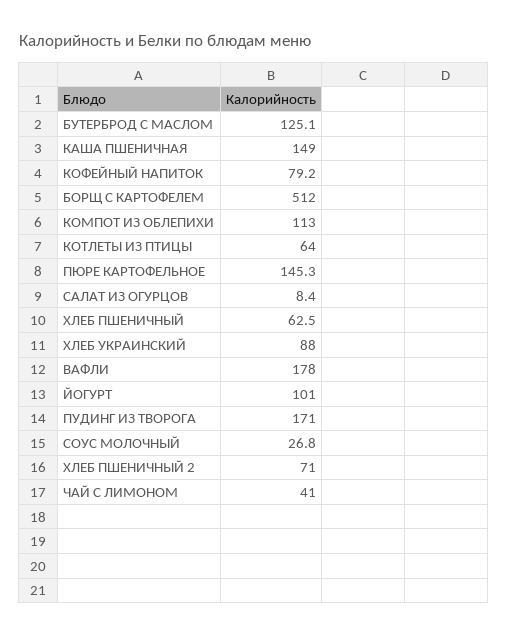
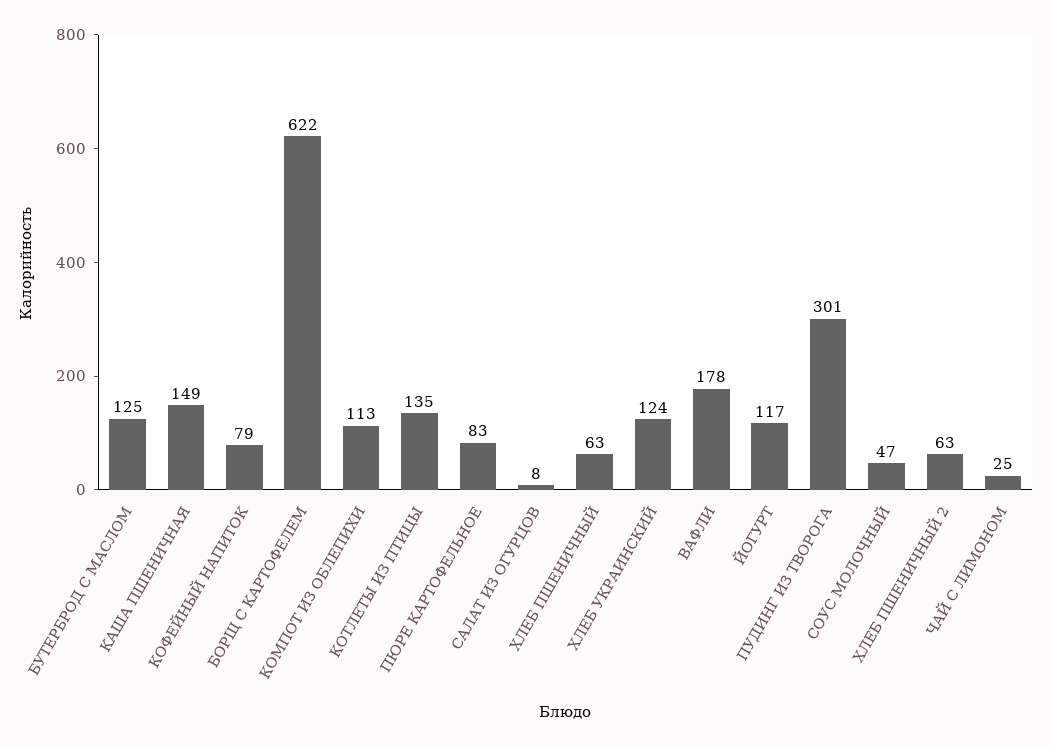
  {
    "БУТЕРБРОД С МАСЛОМ": 125.1,
    "КАША ПШЕНИЧНАЯ": 149,
    "КОФЕЙНЫЙ НАПИТОК": 79.2,
-   "БОРЩ С КАРТОФЕЛЕМ": 512,
+   "БОРЩ С КАРТОФЕЛЕМ": 622,
    "КОМПОТ ИЗ ОБЛЕПИХИ": 113,
-   "КОТЛЕТЫ ИЗ ПТИЦЫ": 64,
+   "КОТЛЕТЫ ИЗ ПТИЦЫ": 135,
-   "ПЮРЕ КАРТОФЕЛЬНОЕ": 145.3,
+   "ПЮРЕ КАРТОФЕЛЬНОЕ": 83,
    "САЛАТ ИЗ ОГУРЦОВ": 8.4,
    "ХЛЕБ ПШЕНИЧНЫЙ": 62.5,
-   "ХЛЕБ УКРАИНСКИЙ": 88,
+   "ХЛЕБ УКРАИНСКИЙ": 124,
    "ВАФЛИ": 178,
-   "ЙОГУРТ": 101,
+   "ЙОГУРТ": 117,
-   "ПУДИНГ ИЗ ТВОРОГА": 171,
+   "ПУДИНГ ИЗ ТВОРОГА": 301,
-   "СОУС МОЛОЧНЫЙ": 26.8,
+   "СОУС МОЛОЧНЫЙ": 47,
-   "ХЛЕБ ПШЕНИЧНЫЙ 2": 71,
+   "ХЛЕБ ПШЕНИЧНЫЙ 2": 63,
-   "ЧАЙ С ЛИМОНОМ": 41
+   "ЧАЙ С ЛИМОНОМ": 25
  }

